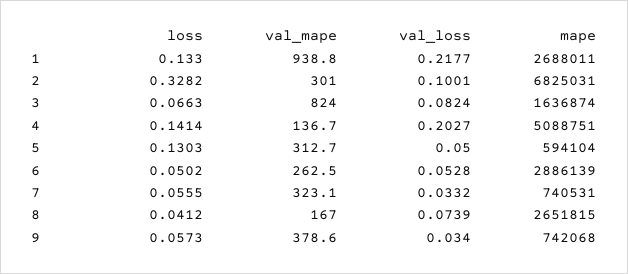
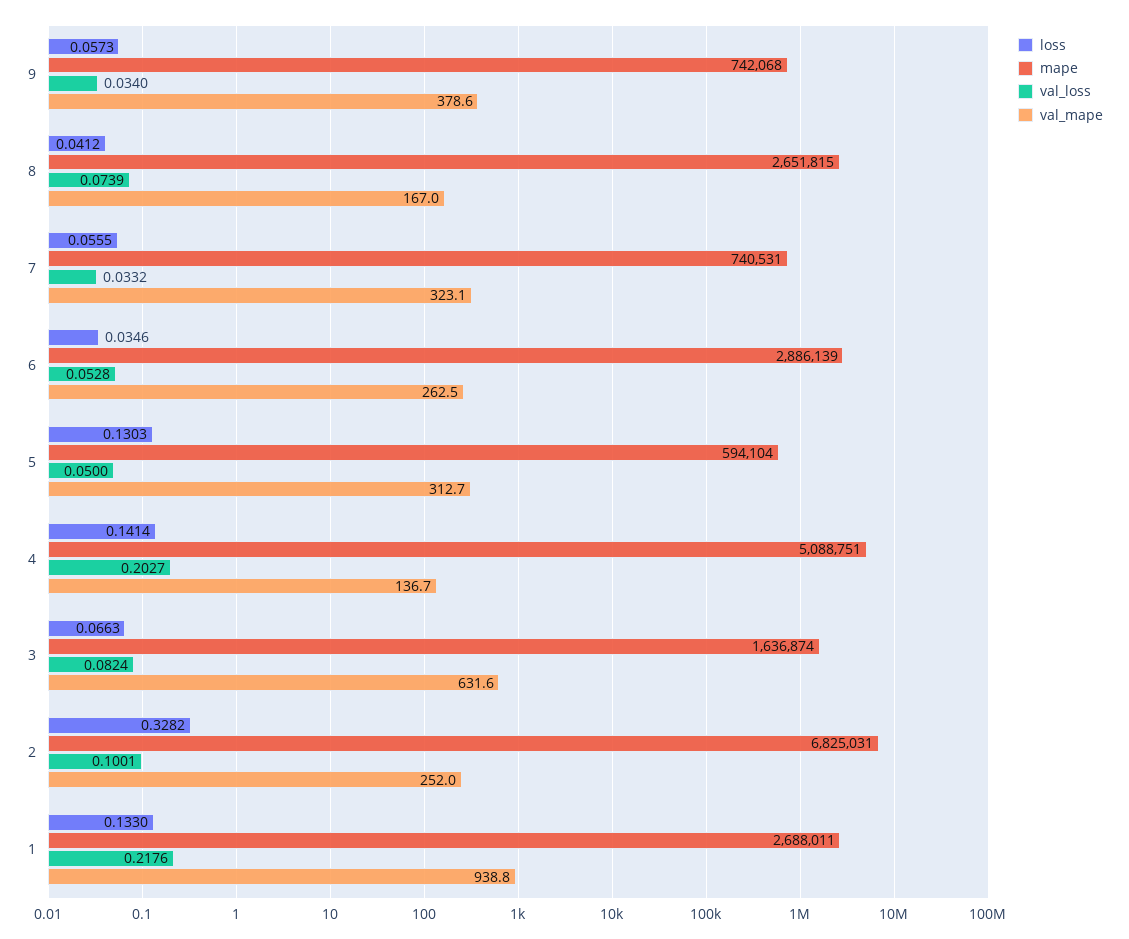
  {
    "loss": {
      "1": 0.133,
      "2": 0.3282,
      "3": 0.0663,
      "4": 0.1414,
      "5": 0.1303,
-     "6": 0.0502,
+     "6": 0.0346,
      "7": 0.0555,
      "8": 0.0412,
      "9": 0.0573
    },
    "val_mape": {
      "1": 938.8,
-     "2": 301,
+     "2": 252,
-     "3": 824,
+     "3": 631.6,
      "4": 136.7,
      "5": 312.7,
      "6": 262.5,
      "7": 323.1,
      "8": 167,
      "9": 378.6
    },
    "val_loss": {
-     "1": 0.2177,
+     "1": 0.2176,
      "2": 0.1001,
      "3": 0.0824,
      "4": 0.2027,
      "5": 0.05,
      "6": 0.0528,
      "7": 0.0332,
      "8": 0.0739,
      "9": 0.034
    },
    "mape": {
      "1": 2688011,
      "2": 6825031,
      "3": 1636874,
      "4": 5088751,
      "5": 594104,
      "6": 2886139,
      "7": 740531,
      "8": 2651815,
      "9": 742068
    }
  }

